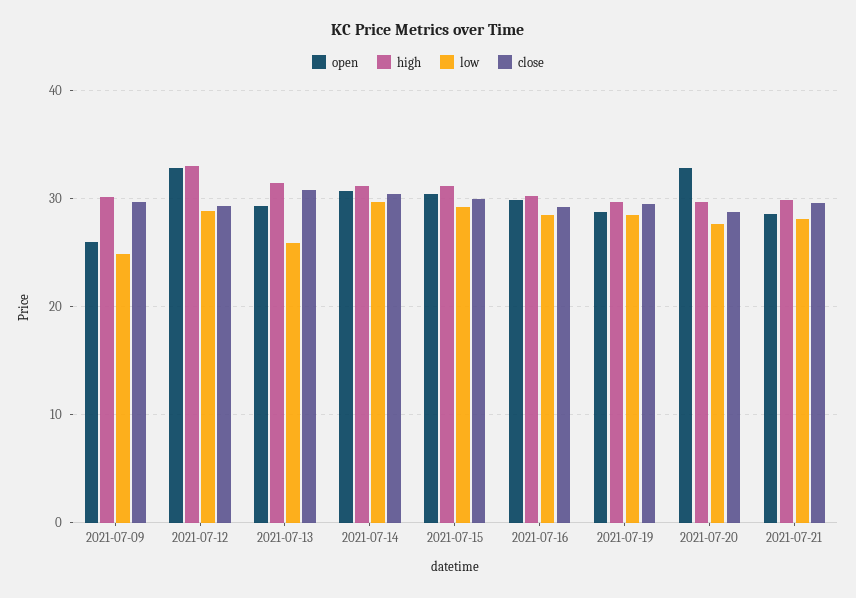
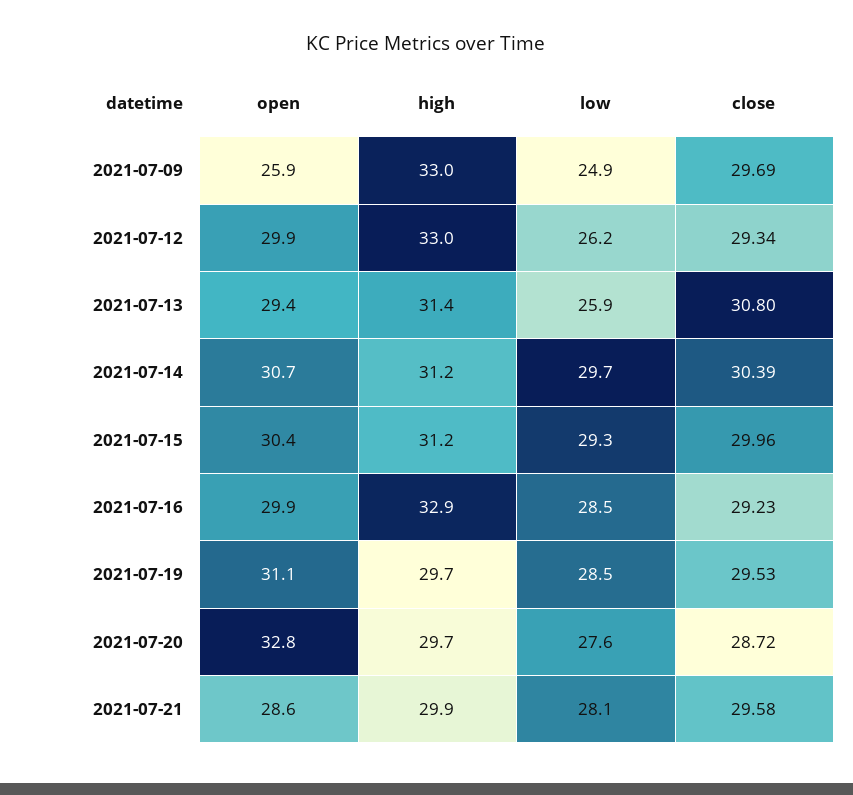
  {
    "open": {
      "2021-07-09": 25.9,
-     "2021-07-12": 33,
+     "2021-07-12": 29.9,
      "2021-07-13": 29.4,
      "2021-07-14": 30.7,
      "2021-07-15": 30.4,
      "2021-07-16": 29.9,
-     "2021-07-19": 29,
+     "2021-07-19": 31.1,
      "2021-07-20": 32.8,
      "2021-07-21": 28.6
    },
    "high": {
-     "2021-07-09": 30,
+     "2021-07-09": 33,
      "2021-07-12": 33,
      "2021-07-13": 31.4,
      "2021-07-14": 31.2,
      "2021-07-15": 31.2,
-     "2021-07-16": 30,
+     "2021-07-16": 32.9,
      "2021-07-19": 29.7,
      "2021-07-20": 29.7,
      "2021-07-21": 29.9
    },
    "low": {
      "2021-07-09": 24.9,
-     "2021-07-12": 29,
+     "2021-07-12": 26.2,
      "2021-07-13": 25.9,
      "2021-07-14": 29.7,
      "2021-07-15": 29.3,
      "2021-07-16": 28.5,
      "2021-07-19": 28.5,
      "2021-07-20": 27.6,
      "2021-07-21": 28.1
    },
    "close": {
      "2021-07-09": 29.69,
      "2021-07-12": 29.34,
      "2021-07-13": 30.8,
      "2021-07-14": 30.39,
      "2021-07-15": 29.96,
      "2021-07-16": 29.23,
      "2021-07-19": 29.53,
      "2021-07-20": 28.72,
      "2021-07-21": 29.58
    }
  }

